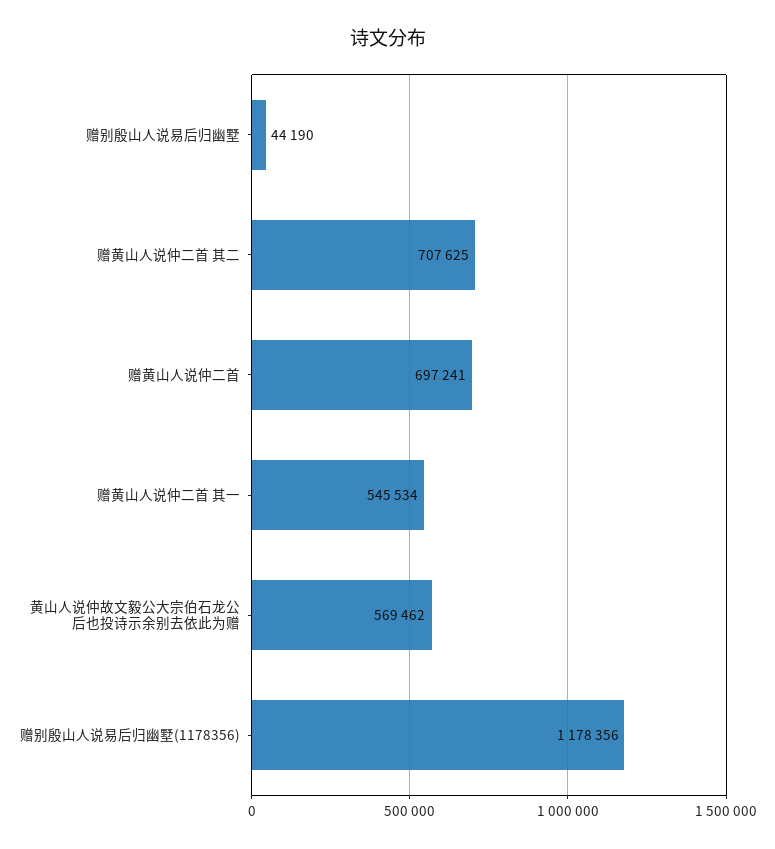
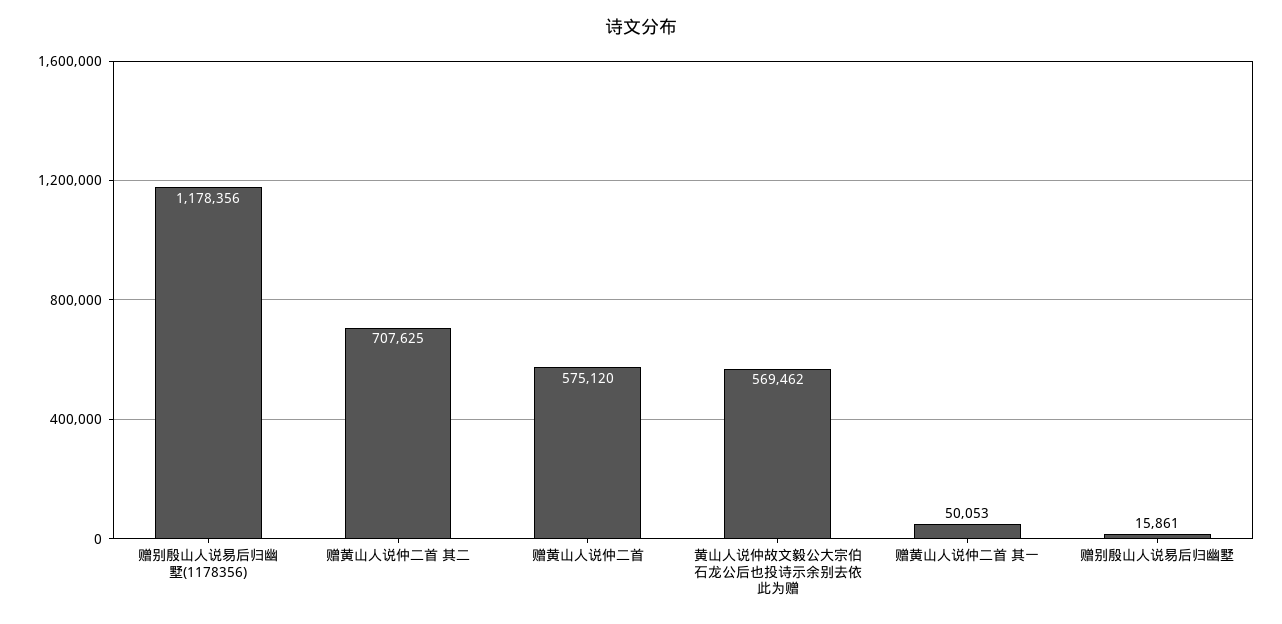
  {
-   "赠别殷山人说易后归幽墅": 44190,
+   "赠别殷山人说易后归幽墅": 15861,
    "赠黄山人说仲二首 其二": 707625,
-   "赠黄山人说仲二首": 697241,
+   "赠黄山人说仲二首": 575120,
-   "赠黄山人说仲二首 其一": 545534,
+   "赠黄山人说仲二首 其一": 50053,
    "黄山人说仲故文毅公大宗伯石龙公后也投诗示余别去依此为赠": 569462,
    "赠别殷山人说易后归幽墅(1178356)": 1178356
  }

